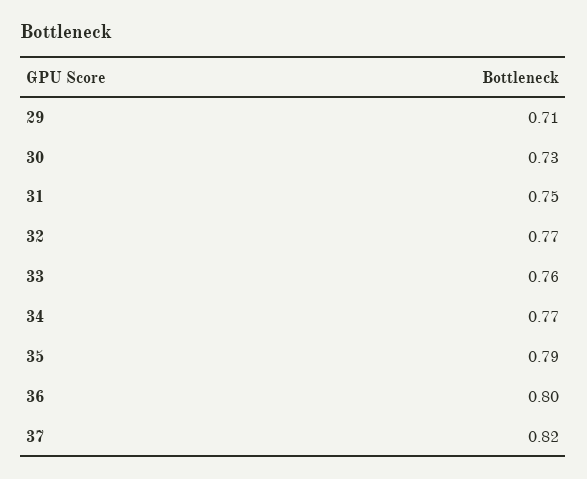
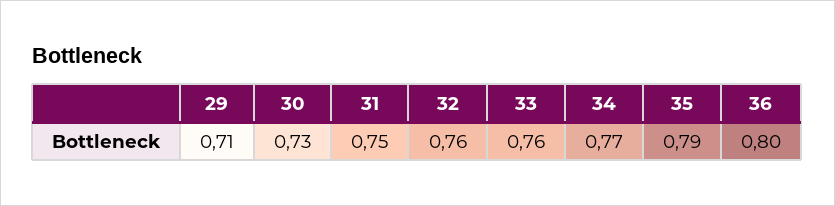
  {
    "29": 0.71,
    "30": 0.73,
    "31": 0.75,
-   "32": 0.77,
+   "32": 0.76,
    "33": 0.76,
    "34": 0.77,
    "35": 0.79,
-   "36": 0.8,
+   "36": 0.8
-   "37": 0.82
  }

